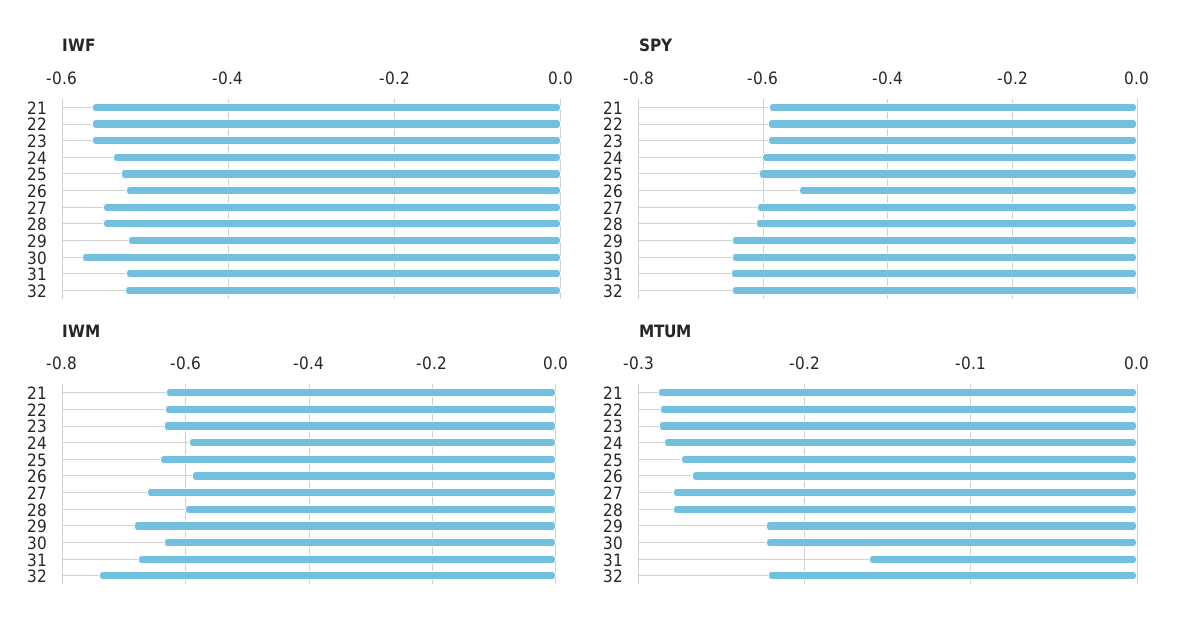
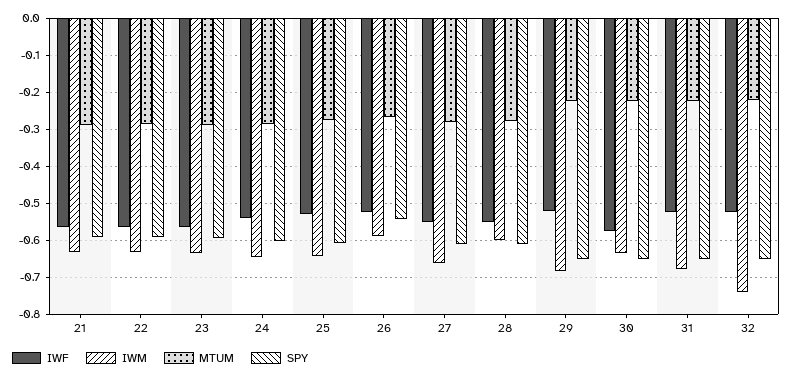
  {
    "IWF": {
      "21": -0.56,
      "22": -0.56,
      "23": -0.56,
      "24": -0.54,
      "25": -0.52,
      "26": -0.52,
      "27": -0.56,
      "28": -0.56,
      "29": -0.52,
      "30": -0.58,
      "31": -0.52,
      "32": -0.52
    },
    "SPY": {
      "21": -0.6,
      "22": -0.6,
      "23": -0.6,
      "24": -0.6,
      "25": -0.6,
      "26": -0.54,
      "27": -0.62,
      "28": -0.62,
      "29": -0.66,
      "30": -0.66,
      "31": -0.66,
      "32": -0.66
    },
    "IWM": {
      "21": -0.64,
      "22": -0.64,
      "23": -0.64,
-     "24": -0.6,
+     "24": -0.64,
      "25": -0.64,
      "26": -0.58,
      "27": -0.66,
      "28": -0.6,
      "29": -0.68,
      "30": -0.64,
      "31": -0.68,
      "32": -0.74
    },
    "MTUM": {
      "21": -0.29,
      "22": -0.29,
      "23": -0.29,
      "24": -0.28,
      "25": -0.27,
      "26": -0.27,
      "27": -0.28,
      "28": -0.28,
      "29": -0.22,
      "30": -0.22,
-     "31": -0.16,
+     "31": -0.22,
      "32": -0.22
    }
  }

